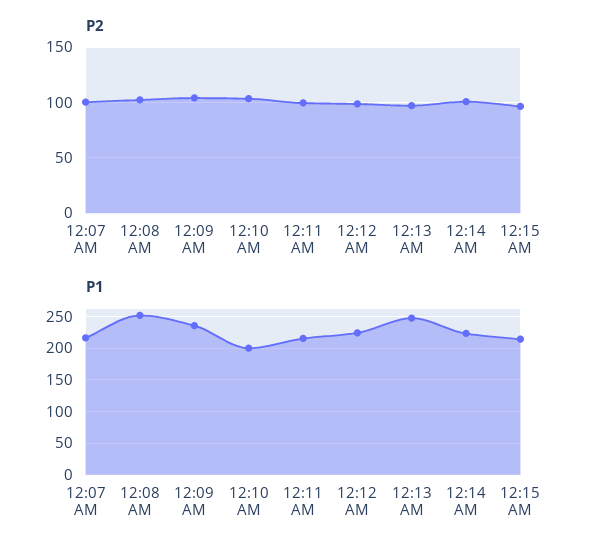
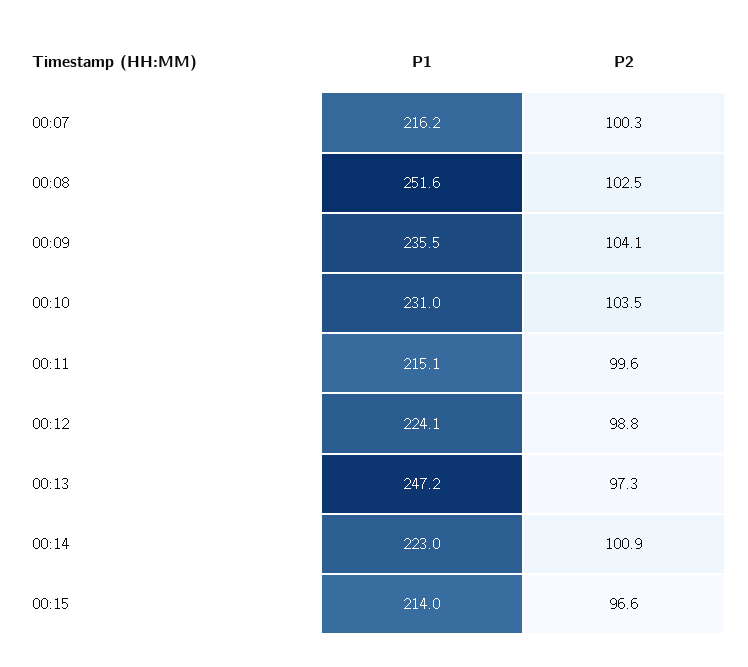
  {
    "P2": {
      "12:07 AM": 100.3,
      "12:08 AM": 102.5,
      "12:09 AM": 104.1,
      "12:10 AM": 103.5,
      "12:11 AM": 99.6,
      "12:12 AM": 98.8,
      "12:13 AM": 97.3,
      "12:14 AM": 100.9,
      "12:15 AM": 96.6
    },
    "P1": {
      "12:07 AM": 216.2,
      "12:08 AM": 251.6,
      "12:09 AM": 235.5,
-     "12:10 AM": 200,
+     "12:10 AM": 231,
      "12:11 AM": 215.1,
      "12:12 AM": 224.1,
      "12:13 AM": 247.2,
      "12:14 AM": 223,
      "12:15 AM": 214
    }
  }

